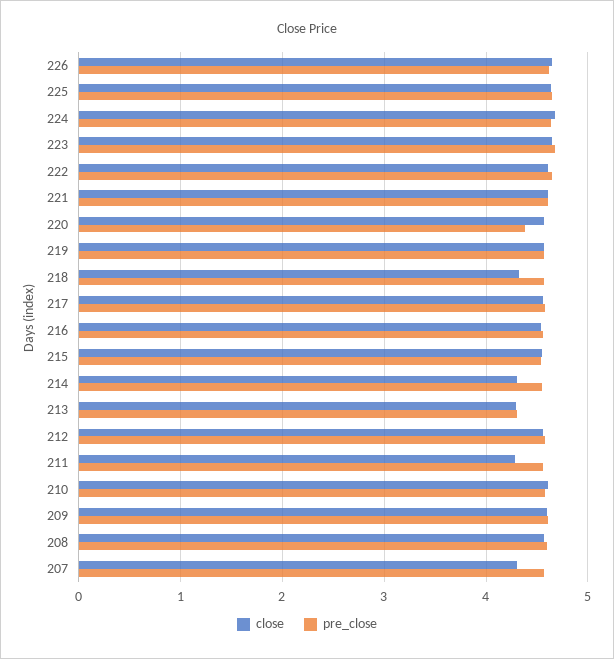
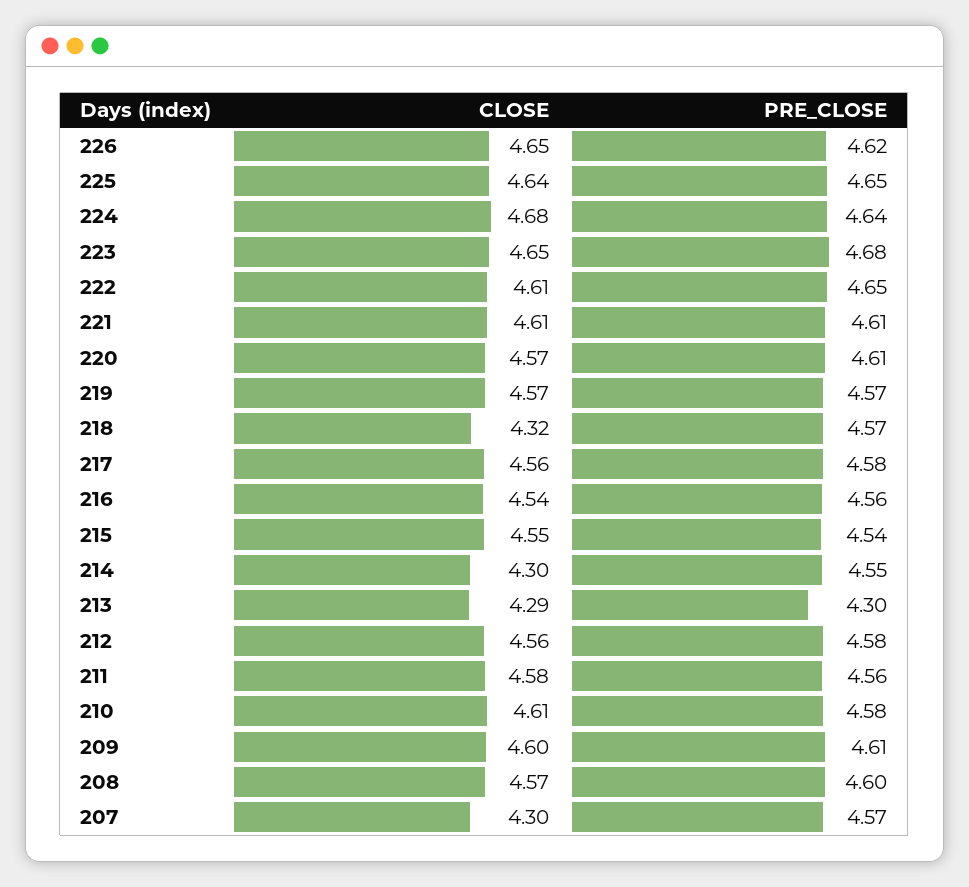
  {
    "close": {
      "226": 4.65,
      "225": 4.64,
      "224": 4.68,
      "223": 4.65,
      "222": 4.61,
      "221": 4.61,
      "220": 4.57,
      "219": 4.57,
      "218": 4.32,
      "217": 4.56,
      "216": 4.54,
      "215": 4.55,
      "214": 4.3,
      "213": 4.29,
      "212": 4.56,
-     "211": 4.3,
+     "211": 4.58,
      "210": 4.61,
      "209": 4.6,
      "208": 4.57,
      "207": 4.3
    },
    "pre_close": {
      "226": 4.62,
      "225": 4.65,
      "224": 4.64,
      "223": 4.68,
      "222": 4.65,
      "221": 4.61,
-     "220": 4.4,
+     "220": 4.61,
      "219": 4.57,
      "218": 4.57,
      "217": 4.58,
      "216": 4.56,
      "215": 4.54,
      "214": 4.55,
      "213": 4.3,
      "212": 4.58,
      "211": 4.56,
      "210": 4.58,
      "209": 4.61,
      "208": 4.6,
      "207": 4.57
    }
  }

